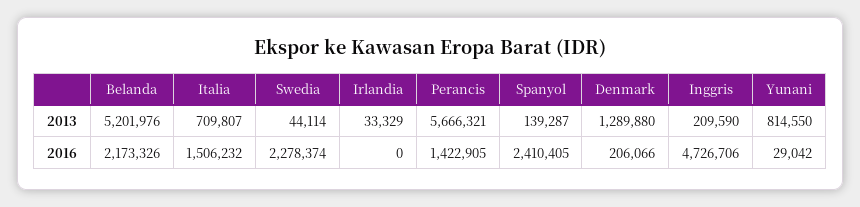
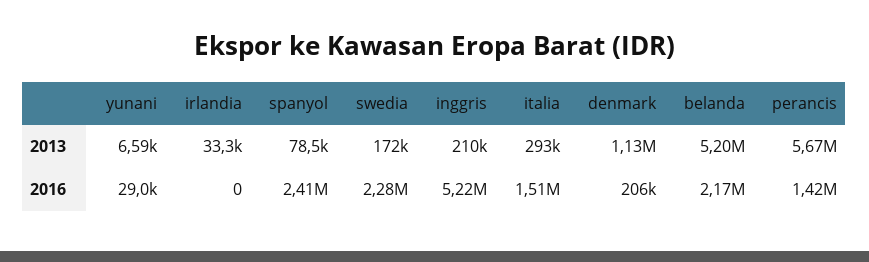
  {
    "Belanda": {
      "2013": 5201976,
      "2016": 2173326
    },
    "Italia": {
-     "2013": 709807,
+     "2013": 293000,
      "2016": 1506232
    },
    "Swedia": {
-     "2013": 44114,
+     "2013": 172000,
      "2016": 2278374
    },
    "Irlandia": {
      "2013": 33329,
      "2016": 0
    },
    "Perancis": {
      "2013": 5666321,
      "2016": 1422905
    },
    "Spanyol": {
-     "2013": 139287,
+     "2013": 78500,
      "2016": 2410405
    },
    "Denmark": {
-     "2013": 1289880,
+     "2013": 1130000,
      "2016": 206066
    },
    "Inggris": {
      "2013": 209590,
-     "2016": 4726706
+     "2016": 5220000
    },
    "Yunani": {
-     "2013": 814550,
+     "2013": 6590,
      "2016": 29042
    }
  }

